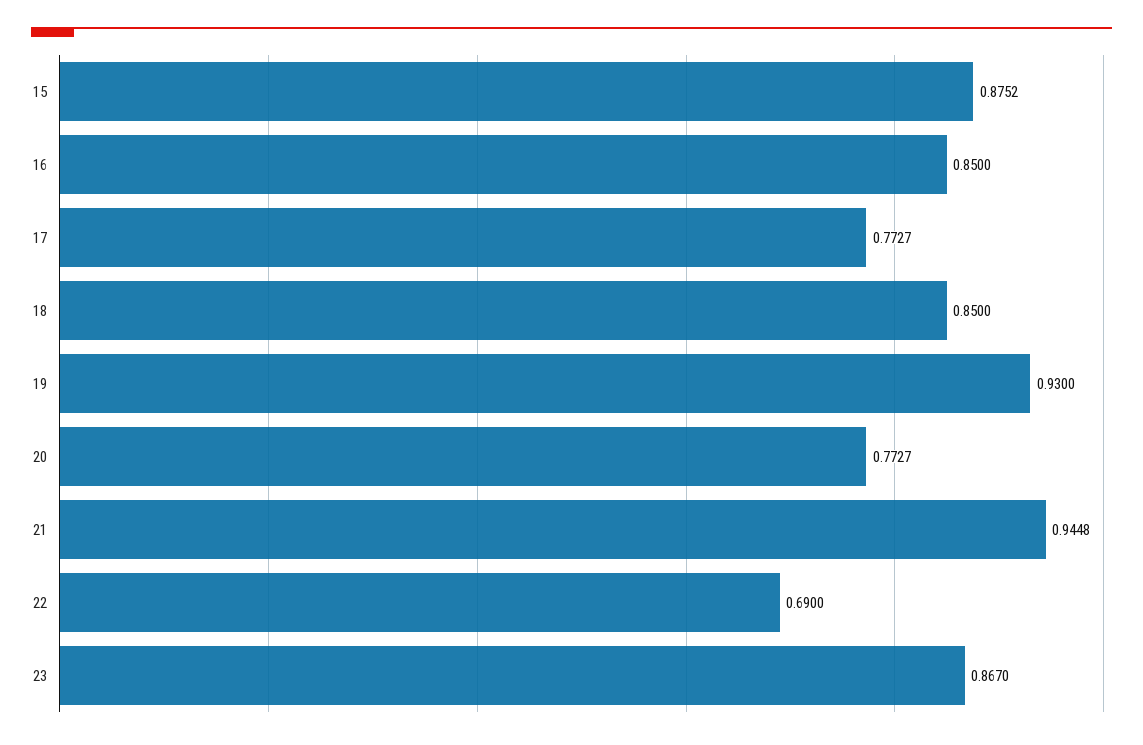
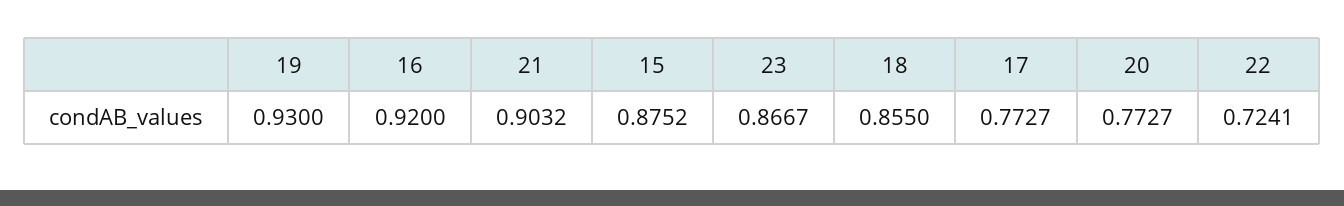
  {
    "15": 0.8752,
-   "16": 0.85,
+   "16": 0.92,
    "17": 0.7727,
-   "18": 0.85,
+   "18": 0.855,
    "19": 0.93,
    "20": 0.7727,
-   "21": 0.9448,
+   "21": 0.9032,
-   "22": 0.69,
+   "22": 0.7241,
-   "23": 0.867
+   "23": 0.8667
  }

